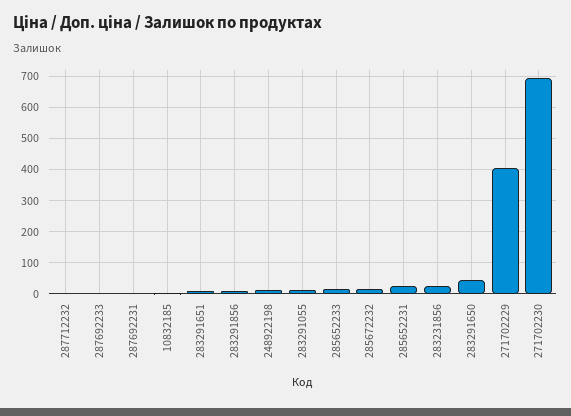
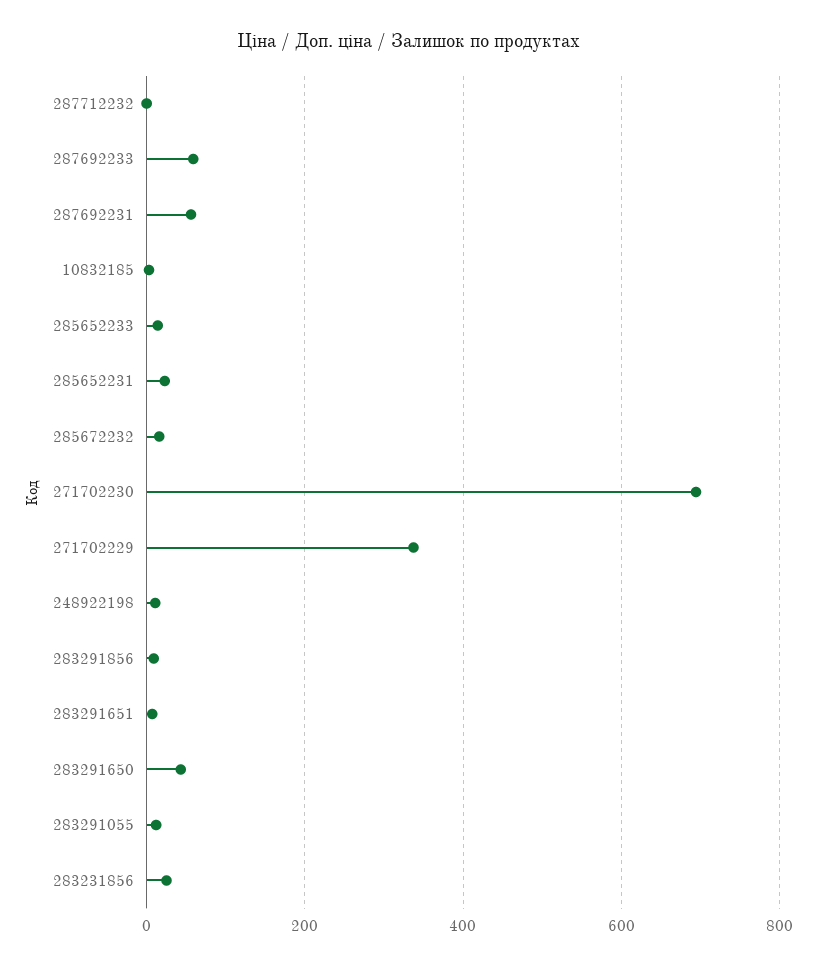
  {
    "287712232": 0,
-   "287692233": 0,
+   "287692233": 60,
-   "287692231": 0,
+   "287692231": 60,
    "10832185": 0,
    "283291651": 0,
    "283291856": 0,
    "248922198": 20,
    "283291055": 20,
    "285652233": 20,
    "285672232": 20,
    "285652231": 20,
    "283231856": 20,
    "283291650": 40,
-   "271702229": 400,
+   "271702229": 340,
    "271702230": 700
  }

